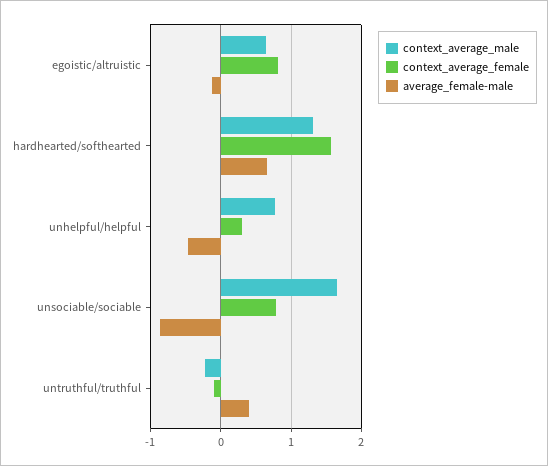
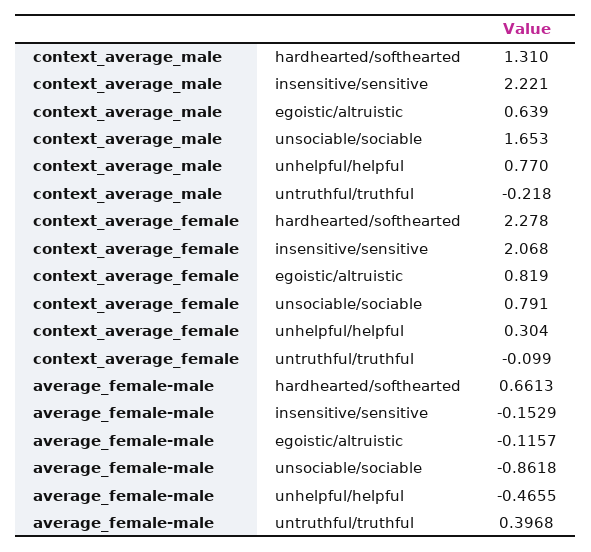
  {
    "context_average_male": {
      "egoistic/altruistic": 0.639,
      "hardhearted/softhearted": 1.31,
      "unhelpful/helpful": 0.77,
      "unsociable/sociable": 1.653,
-     "untruthful/truthful": -0.218
+     "untruthful/truthful": -0.218,
+     "insensitive/sensitive": 2.221
    },
    "context_average_female": {
      "egoistic/altruistic": 0.819,
-     "hardhearted/softhearted": 1.6,
+     "hardhearted/softhearted": 2.278,
      "unhelpful/helpful": 0.304,
      "unsociable/sociable": 0.791,
-     "untruthful/truthful": -0.099
+     "untruthful/truthful": -0.099,
+     "insensitive/sensitive": 2.068
    },
    "average_female-male": {
      "egoistic/altruistic": -0.1157,
      "hardhearted/softhearted": 0.6613,
      "unhelpful/helpful": -0.4655,
      "unsociable/sociable": -0.8618,
-     "untruthful/truthful": 0.3968
+     "untruthful/truthful": 0.3968,
+     "insensitive/sensitive": -0.1529
    }
  }

